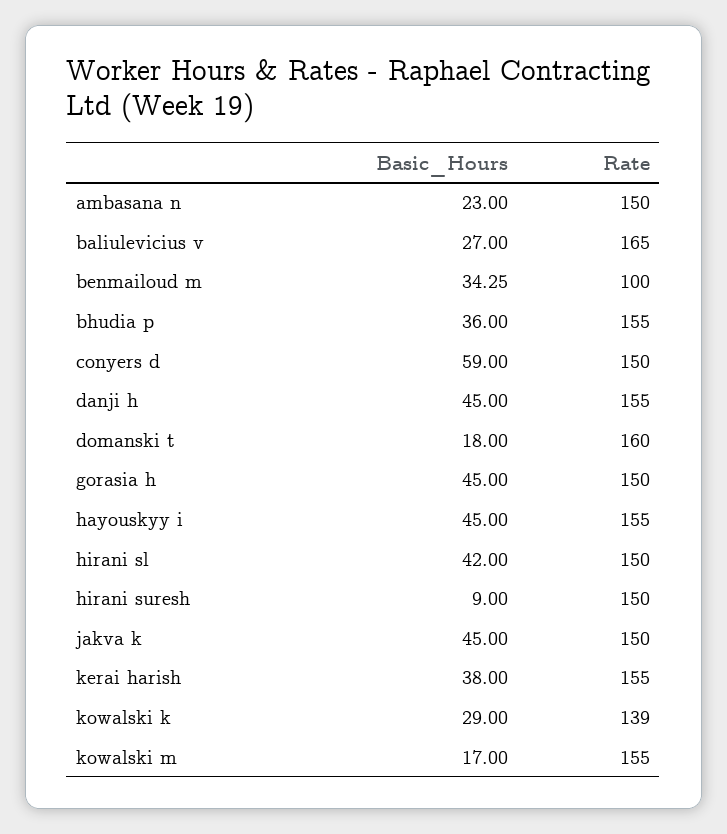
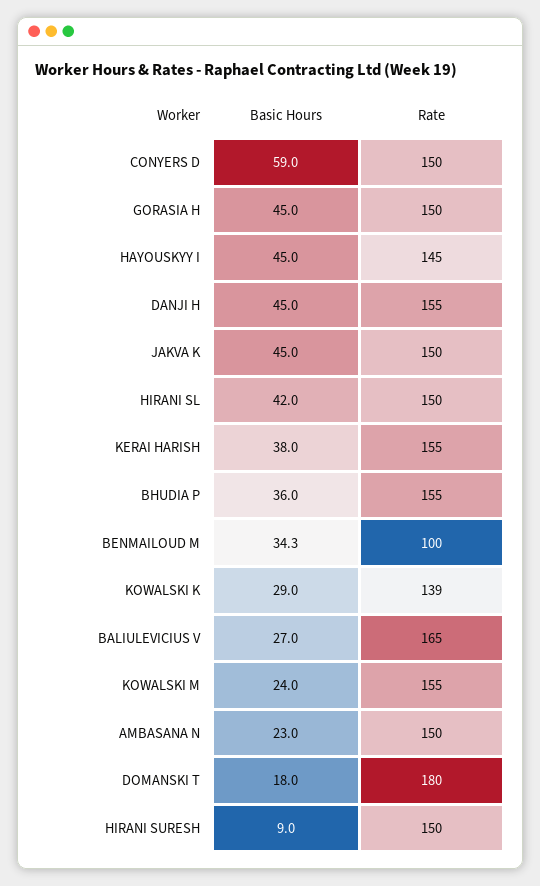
  {
    "Basic_Hours": {
      "ambasana n": 23,
      "baliulevicius v": 27,
      "benmailoud m": 34.25,
      "bhudia p": 36,
      "conyers d": 59,
      "danji h": 45,
      "domanski t": 18,
      "gorasia h": 45,
      "hayouskyy i": 45,
      "hirani sl": 42,
      "hirani suresh": 9,
      "jakva k": 45,
      "kerai harish": 38,
      "kowalski k": 29,
-     "kowalski m": 17
+     "kowalski m": 24
    },
    "Rate": {
      "ambasana n": 150,
      "baliulevicius v": 165,
      "benmailoud m": 100,
      "bhudia p": 155,
      "conyers d": 150,
      "danji h": 155,
-     "domanski t": 160,
+     "domanski t": 180,
      "gorasia h": 150,
-     "hayouskyy i": 155,
+     "hayouskyy i": 145,
      "hirani sl": 150,
      "hirani suresh": 150,
      "jakva k": 150,
      "kerai harish": 155,
      "kowalski k": 139,
      "kowalski m": 155
    }
  }

